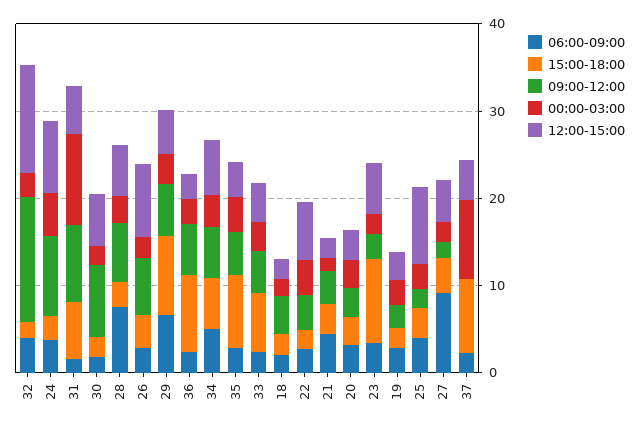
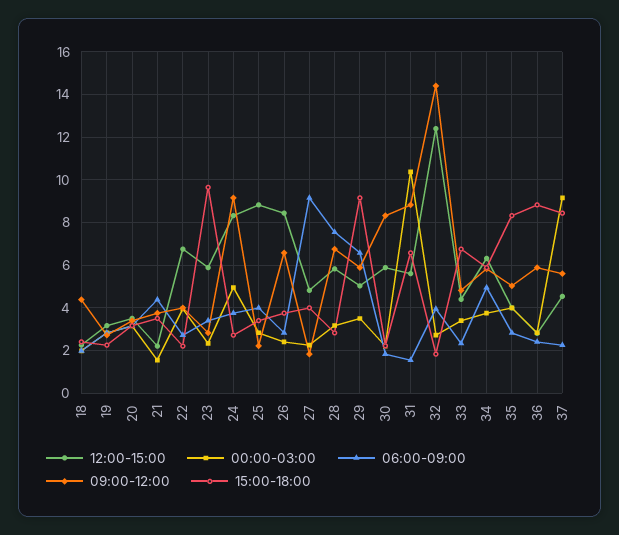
  {
    "06:00-09:00": {
      "32": 4,
      "24": 4,
      "31": 1.5,
      "30": 2,
      "28": 7.5,
      "26": 3,
      "29": 6.5,
      "36": 2.5,
      "34": 5,
      "35": 3,
      "33": 2.5,
      "18": 2,
      "22": 2.5,
      "21": 4.5,
      "20": 3,
      "23": 3.5,
      "19": 3,
      "25": 4,
      "27": 9,
      "37": 2.5
    },
    "15:00-18:00": {
      "32": 2,
      "24": 2.5,
      "31": 6.5,
      "30": 2,
      "28": 3,
      "26": 4,
      "29": 9,
      "36": 9,
      "34": 6,
      "35": 8.5,
      "33": 7,
      "18": 2.5,
      "22": 2,
      "21": 3.5,
      "20": 3,
      "23": 9.5,
      "19": 2.5,
      "25": 3.5,
      "27": 4,
      "37": 8.5
    },
    "09:00-12:00": {
      "32": 14.5,
      "24": 9,
      "31": 9,
      "30": 8.5,
      "28": 7,
      "26": 6.5,
      "29": 6,
      "36": 6,
      "34": 6,
      "35": 5,
      "33": 5,
      "18": 4.5,
      "22": 4,
      "21": 4,
      "20": 3.5,
      "23": 3,
      "19": 2.5,
      "25": 2,
      "27": 2,
-     "37": 0
+     "37": 5.5
    },
    "00:00-03:00": {
      "32": 2.5,
      "24": 5,
      "31": 10.5,
      "30": 2,
      "28": 3,
      "26": 2.5,
      "29": 3.5,
      "36": 3,
      "34": 4,
      "35": 4,
      "33": 3.5,
      "18": 2,
      "22": 4,
      "21": 1.5,
      "20": 3,
      "23": 2.5,
      "19": 3,
      "25": 3,
      "27": 2.5,
      "37": 9
    },
    "12:00-15:00": {
      "32": 12.5,
      "24": 8.5,
      "31": 5.5,
      "30": 6,
      "28": 6,
      "26": 8.5,
      "29": 5,
      "36": 3,
      "34": 6.5,
      "35": 4,
      "33": 4.5,
      "18": 2.5,
      "22": 7,
      "21": 2,
      "20": 3.5,
      "23": 6,
      "19": 3,
      "25": 9,
      "27": 5,
      "37": 4.5
    }
  }

